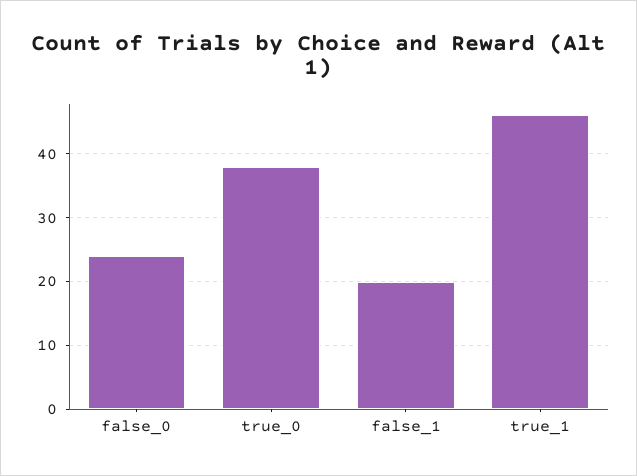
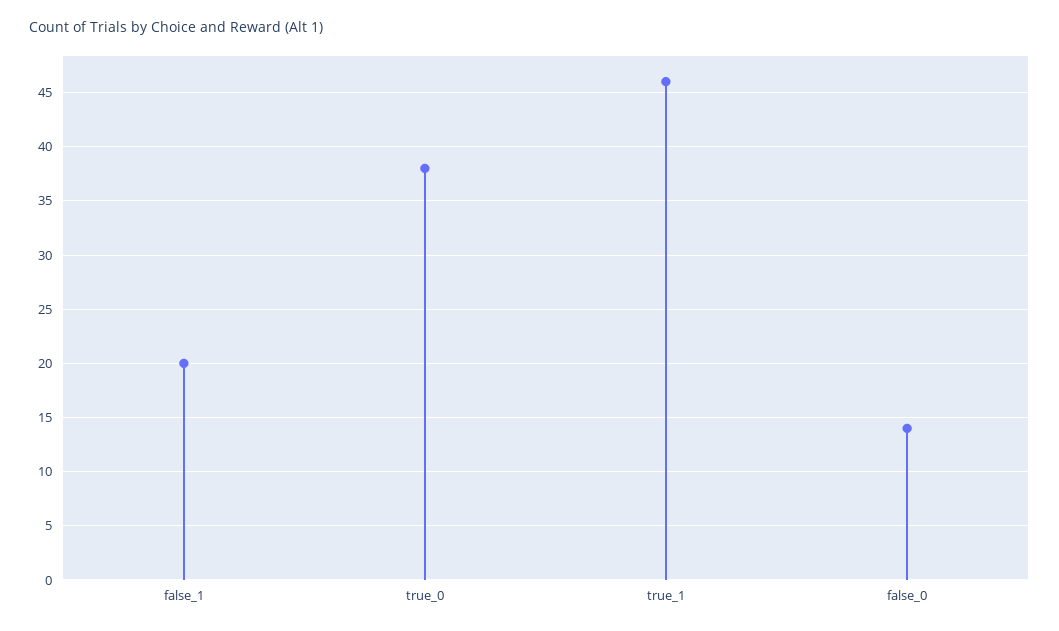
  {
-   "false_0": 24,
+   "false_0": 14,
    "true_0": 38,
    "false_1": 20,
    "true_1": 46
  }

